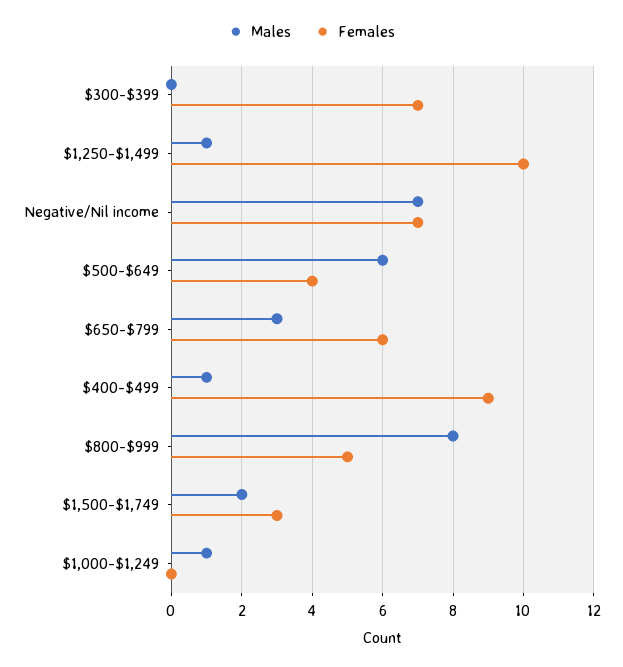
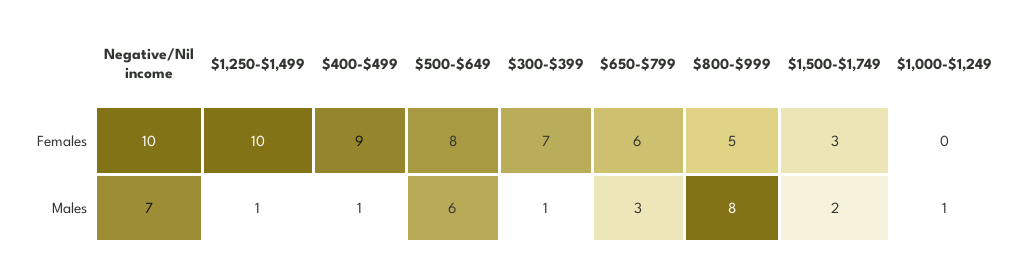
  {
    "Males": {
-     "$300-$399": 0,
+     "$300-$399": 1,
      "$1,250-$1,499": 1,
      "Negative/Nil income": 7,
      "$500-$649": 6,
      "$650-$799": 3,
      "$400-$499": 1,
      "$800-$999": 8,
      "$1,500-$1,749": 2,
      "$1,000-$1,249": 1
    },
    "Females": {
      "$300-$399": 7,
      "$1,250-$1,499": 10,
-     "Negative/Nil income": 7,
+     "Negative/Nil income": 10,
-     "$500-$649": 4,
+     "$500-$649": 8,
      "$650-$799": 6,
      "$400-$499": 9,
      "$800-$999": 5,
      "$1,500-$1,749": 3,
      "$1,000-$1,249": 0
    }
  }

